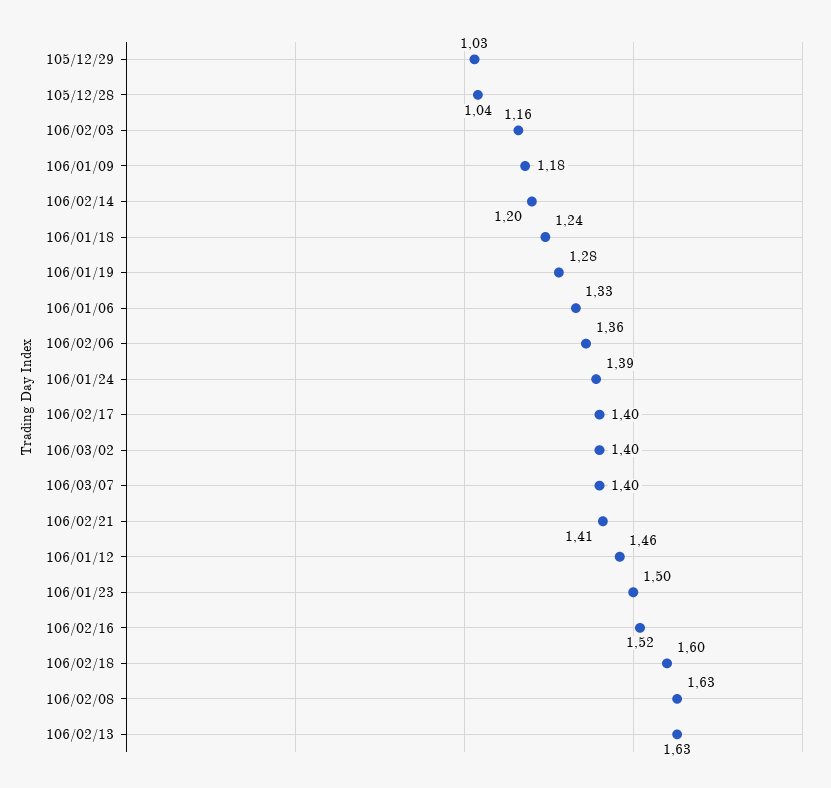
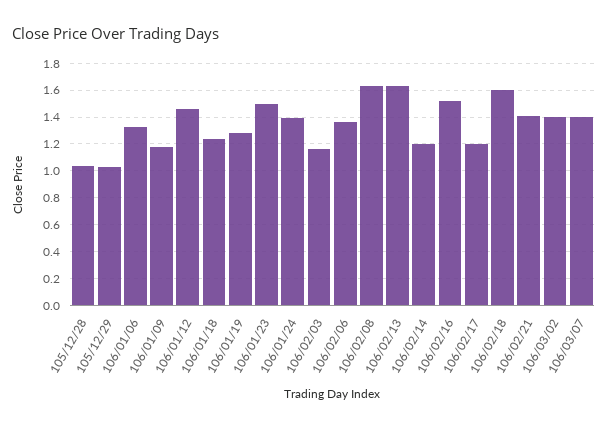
  {
    "105/12/29": 1.03,
    "105/12/28": 1.04,
    "106/02/03": 1.16,
    "106/01/09": 1.18,
    "106/02/14": 1.2,
    "106/01/18": 1.24,
    "106/01/19": 1.28,
    "106/01/06": 1.33,
    "106/02/06": 1.36,
    "106/01/24": 1.39,
-   "106/02/17": 1.4,
+   "106/02/17": 1.2,
    "106/03/02": 1.4,
    "106/03/07": 1.4,
    "106/02/21": 1.41,
    "106/01/12": 1.46,
    "106/01/23": 1.5,
    "106/02/16": 1.52,
    "106/02/18": 1.6,
    "106/02/08": 1.63,
    "106/02/13": 1.63
  }

